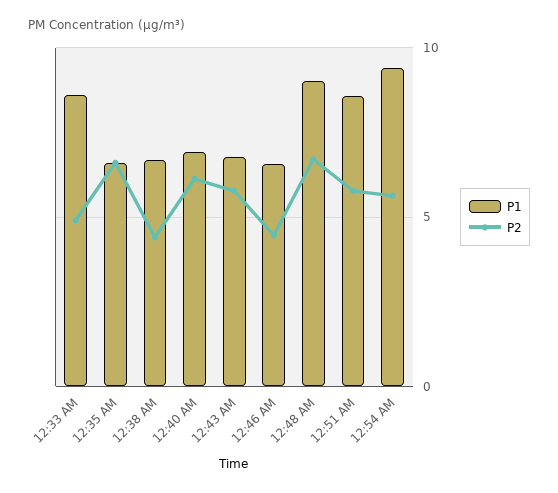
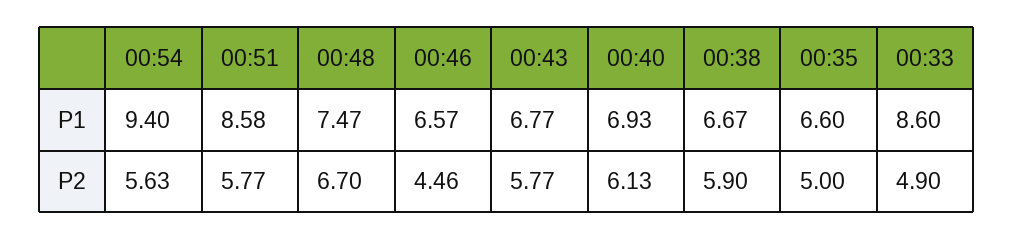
  {
    "P1": {
      "12:33 AM": 8.6,
      "12:35 AM": 6.6,
      "12:38 AM": 6.67,
      "12:40 AM": 6.93,
      "12:43 AM": 6.77,
      "12:46 AM": 6.57,
-     "12:48 AM": 9,
+     "12:48 AM": 7.47,
      "12:51 AM": 8.58,
      "12:54 AM": 9.4
    },
    "P2": {
      "12:33 AM": 4.9,
-     "12:35 AM": 6.5,
+     "12:35 AM": 5,
-     "12:38 AM": 4.5,
+     "12:38 AM": 5.9,
      "12:40 AM": 6.13,
      "12:43 AM": 5.77,
      "12:46 AM": 4.46,
      "12:48 AM": 6.7,
      "12:51 AM": 5.77,
      "12:54 AM": 5.63
    }
  }

